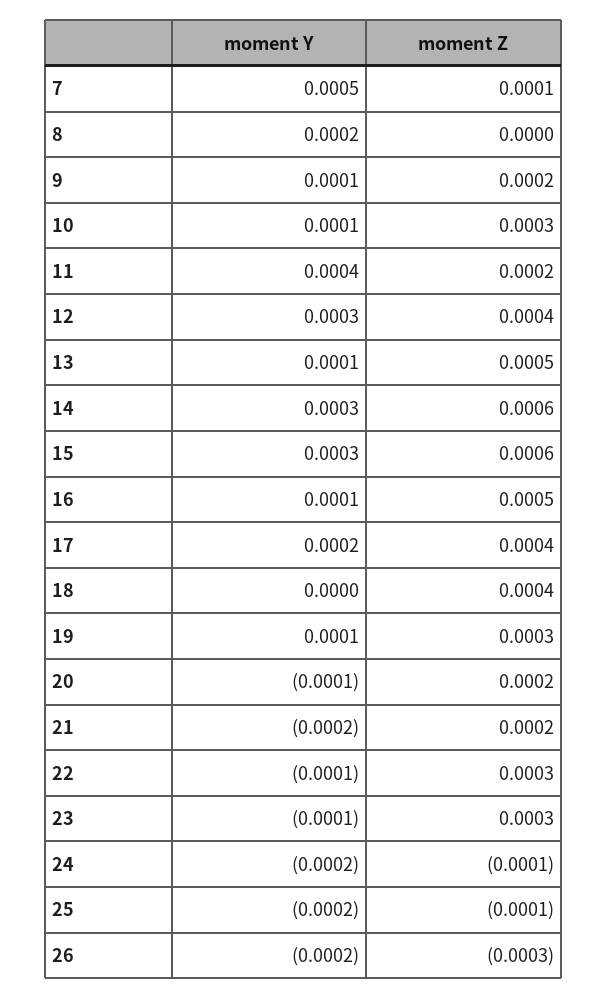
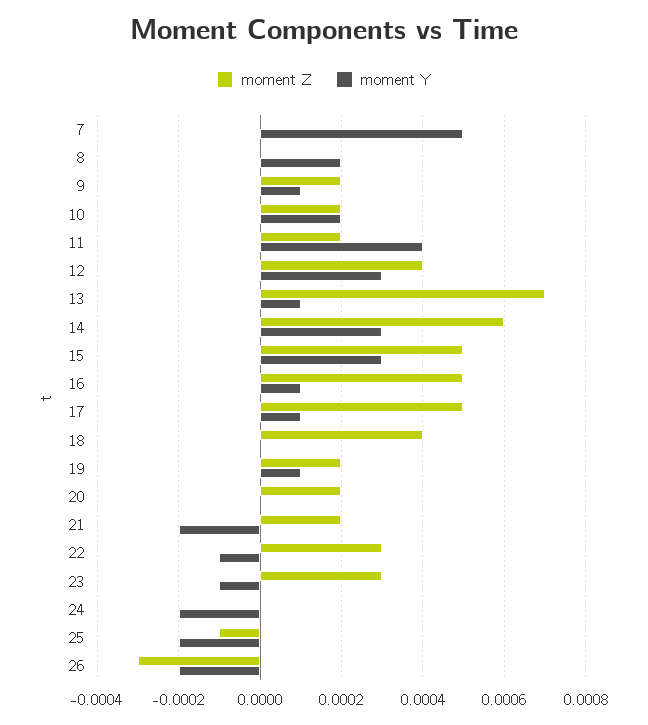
  {
    "moment Y": {
      "7": 0.0005,
      "8": 0.0002,
      "9": 0.0001,
-     "10": 0.0001,
+     "10": 0.0002,
      "11": 0.0004,
      "12": 0.0003,
      "13": 0.0001,
      "14": 0.0003,
      "15": 0.0003,
      "16": 0.0001,
-     "17": 0.0002,
+     "17": 0.0001,
      "18": 0,
      "19": 0.0001,
-     "20": -0.0001,
+     "20": 0,
      "21": -0.0002,
      "22": -0.0001,
      "23": -0.0001,
      "24": -0.0002,
      "25": -0.0002,
      "26": -0.0002
    },
    "moment Z": {
-     "7": 0.0001,
+     "7": 0,
      "8": 0,
      "9": 0.0002,
-     "10": 0.0003,
+     "10": 0.0002,
      "11": 0.0002,
      "12": 0.0004,
-     "13": 0.0005,
+     "13": 0.0007,
      "14": 0.0006,
-     "15": 0.0006,
+     "15": 0.0005,
      "16": 0.0005,
-     "17": 0.0004,
+     "17": 0.0005,
      "18": 0.0004,
-     "19": 0.0003,
+     "19": 0.0002,
      "20": 0.0002,
      "21": 0.0002,
      "22": 0.0003,
      "23": 0.0003,
-     "24": -0.0001,
+     "24": 0,
      "25": -0.0001,
      "26": -0.0003
    }
  }

